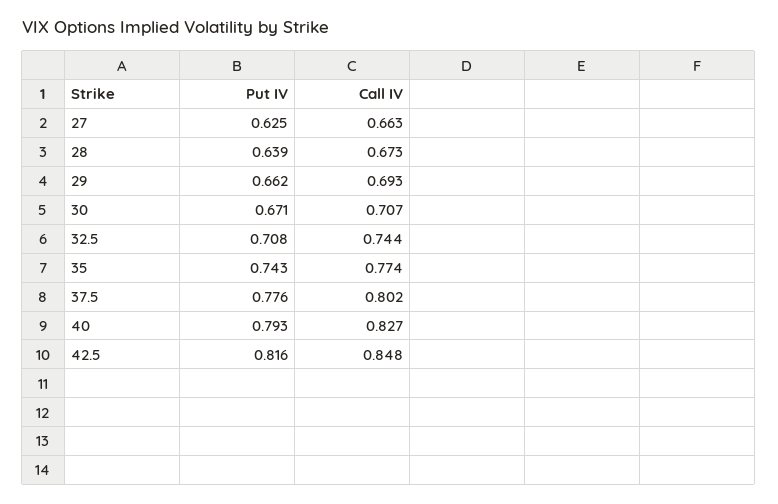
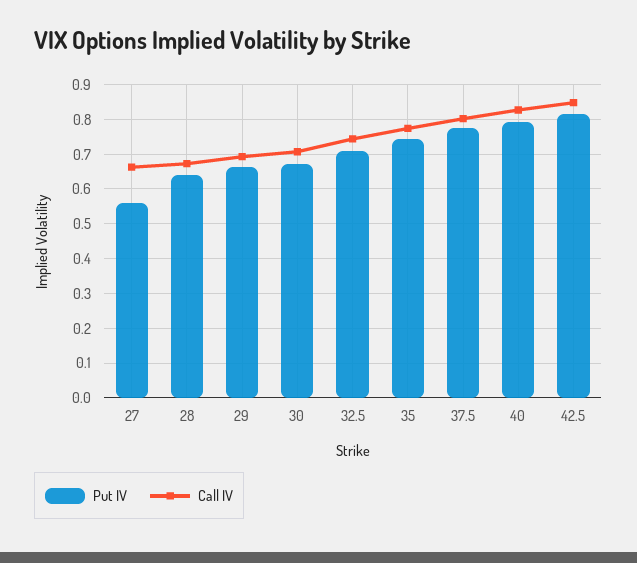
  {
    "Put IV": {
-     "27": 0.625,
+     "27": 0.56,
      "28": 0.639,
      "29": 0.662,
      "30": 0.671,
      "32.5": 0.708,
      "35": 0.743,
      "37.5": 0.776,
      "40": 0.793,
      "42.5": 0.816
    },
    "Call IV": {
      "27": 0.663,
      "28": 0.673,
      "29": 0.693,
      "30": 0.707,
      "32.5": 0.744,
      "35": 0.774,
      "37.5": 0.802,
      "40": 0.827,
      "42.5": 0.848
    }
  }

